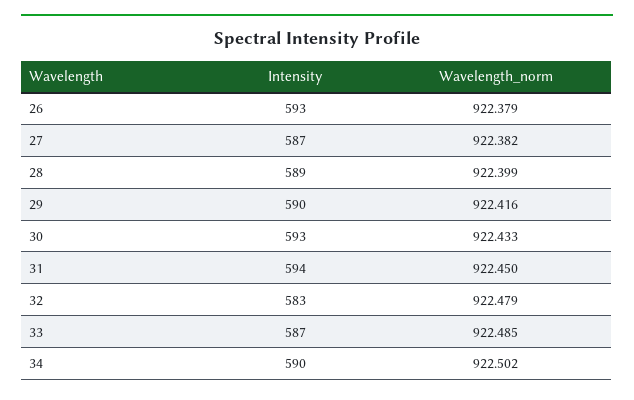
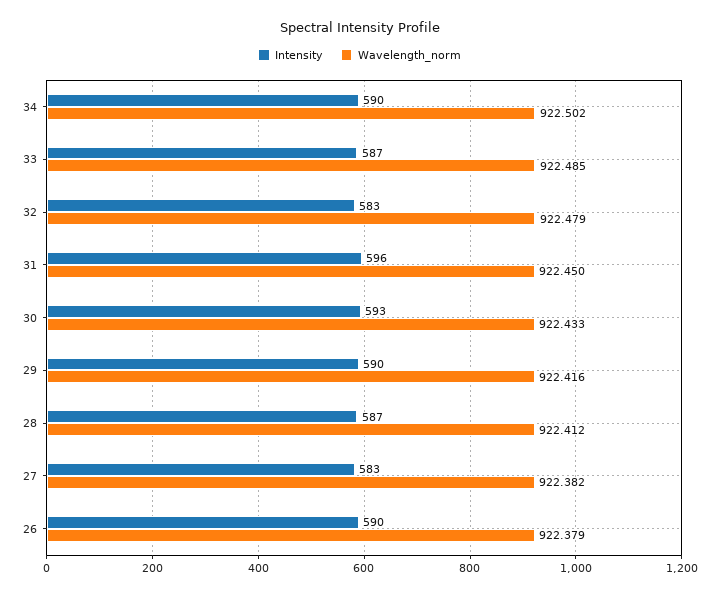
  {
    "Intensity": {
-     "26": 593,
+     "26": 590,
-     "27": 587,
+     "27": 583,
-     "28": 589,
+     "28": 587,
      "29": 590,
      "30": 593,
-     "31": 594,
+     "31": 596,
      "32": 583,
      "33": 587,
      "34": 590
    },
    "Wavelength_norm": {
      "26": 922.379,
      "27": 922.382,
-     "28": 922.399,
+     "28": 922.412,
      "29": 922.416,
      "30": 922.433,
      "31": 922.45,
      "32": 922.479,
      "33": 922.485,
      "34": 922.502
    }
  }

